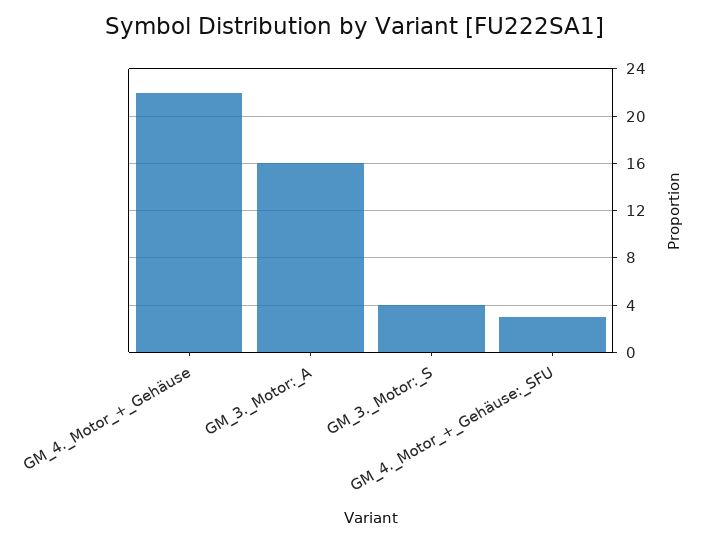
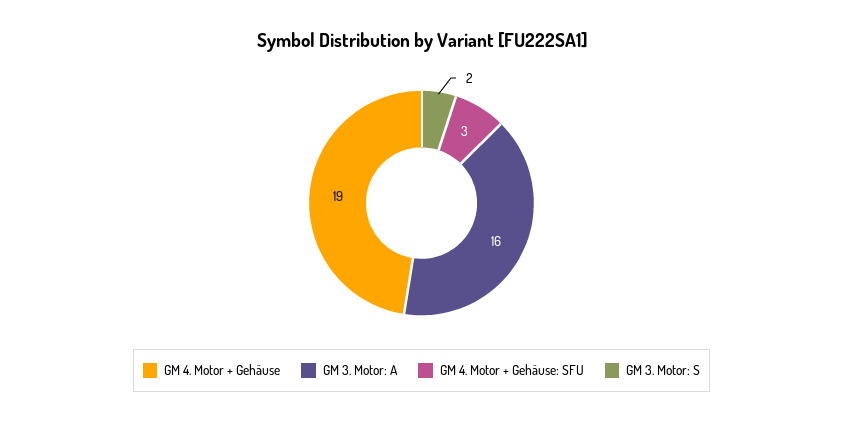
  {
-   "GM_4._Motor_+_Gehäuse": 22,
+   "GM_4._Motor_+_Gehäuse": 19,
    "GM_3._Motor:_A": 16,
-   "GM_3._Motor:_S": 4,
+   "GM_3._Motor:_S": 2,
    "GM_4._Motor_+_Gehäuse:_SFU": 3
  }

